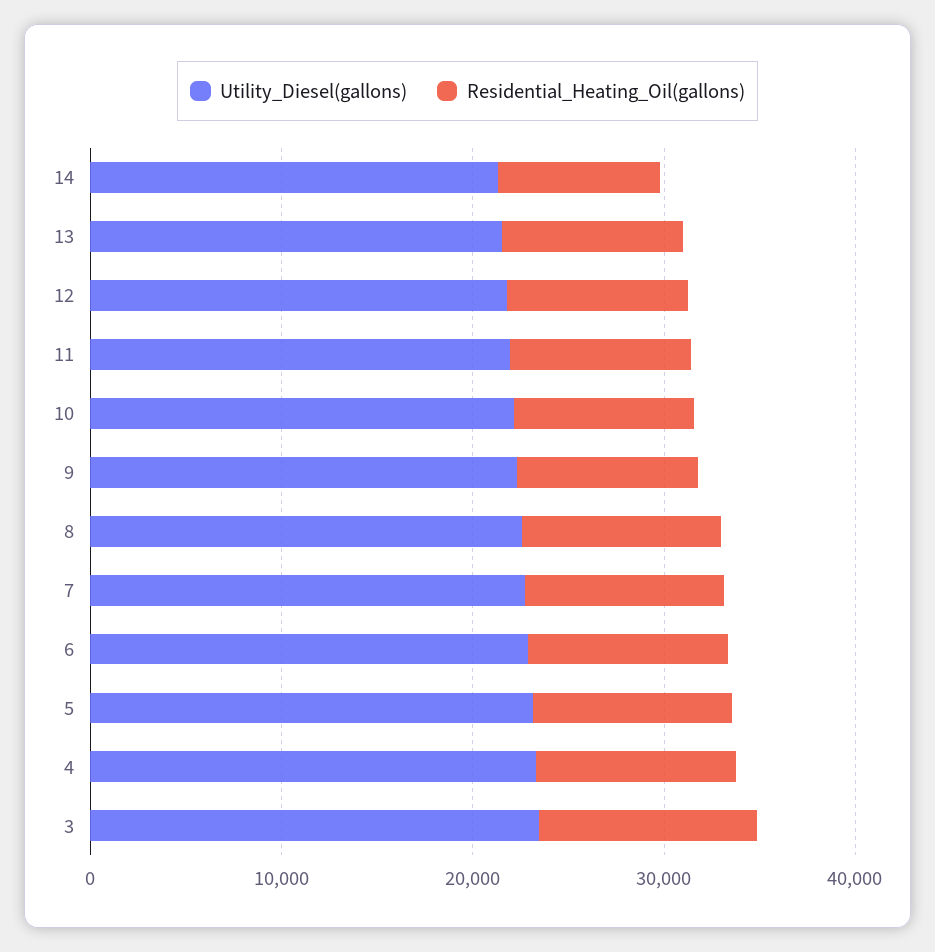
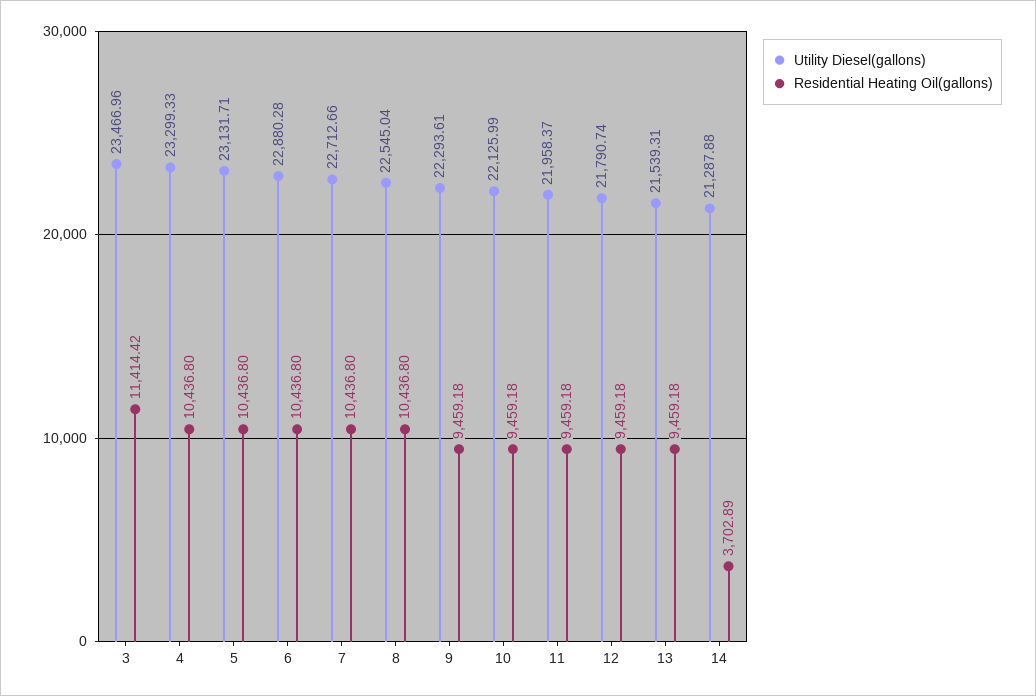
  {
    "Utility_Diesel(gallons)": {
      "14": 21287.88,
      "13": 21539.31,
      "12": 21790.74,
      "11": 21958.37,
      "10": 22125.99,
      "9": 22293.61,
      "8": 22545.04,
      "7": 22712.66,
      "6": 22880.28,
      "5": 23131.71,
      "4": 23299.33,
      "3": 23466.96
    },
    "Residential_Heating_Oil(gallons)": {
-     "14": 8000,
+     "14": 3702.89,
      "13": 9459.18,
      "12": 9459.18,
      "11": 9459.18,
      "10": 9459.18,
      "9": 9459.18,
      "8": 10436.8,
      "7": 10436.8,
      "6": 10436.8,
      "5": 10436.8,
      "4": 10436.8,
      "3": 11414.42
    }
  }

